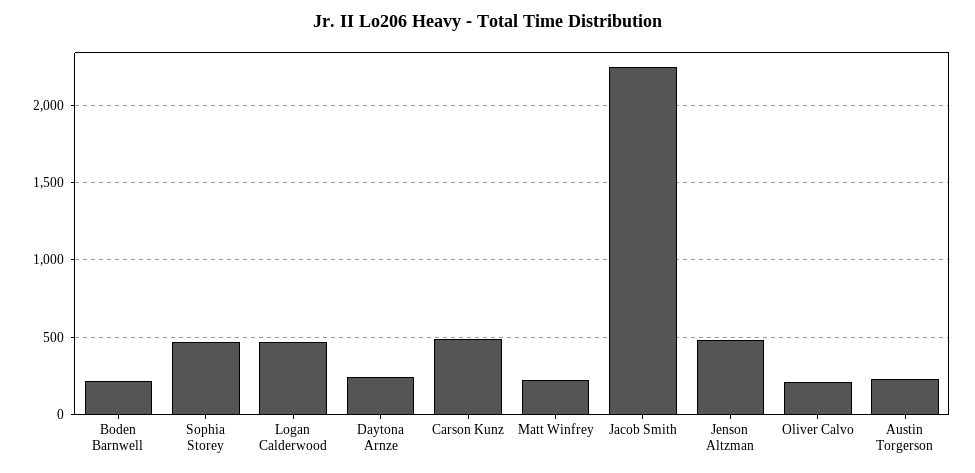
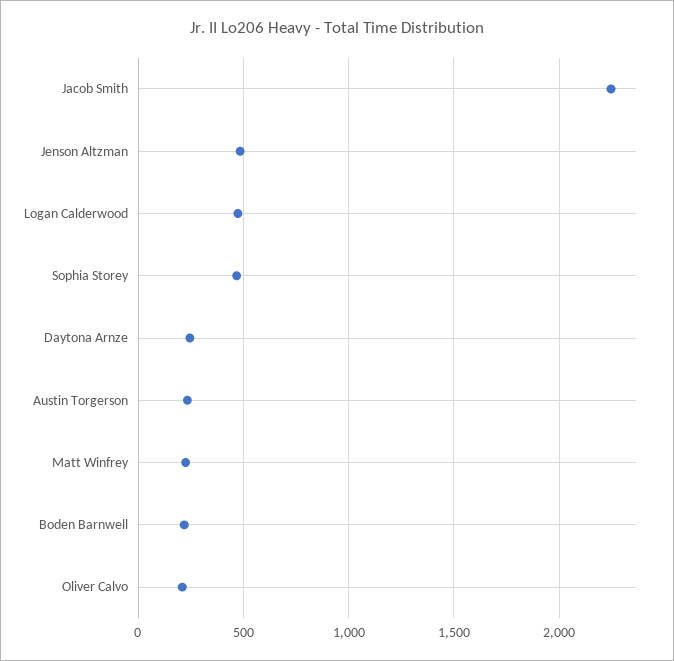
  {
    "Boden Barnwell": 200,
    "Sophia Storey": 450,
    "Logan Calderwood": 450,
    "Daytona Arnze": 250,
-   "Carson Kunz": 500,
    "Matt Winfrey": 250,
    "Jacob Smith": 2250,
    "Jenson Altzman": 500,
    "Oliver Calvo": 200,
    "Austin Torgerson": 250
  }

